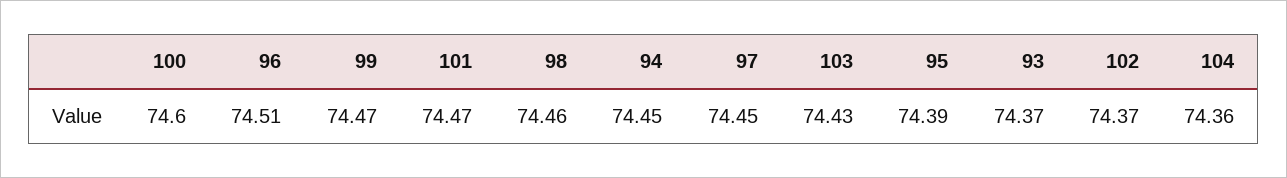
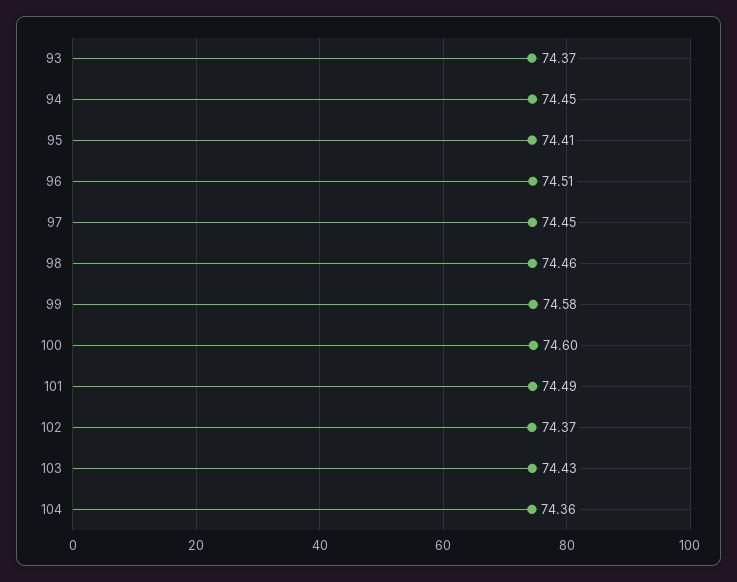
  {
    "100": 74.6,
    "96": 74.51,
-   "99": 74.47,
+   "99": 74.58,
-   "101": 74.47,
+   "101": 74.49,
    "98": 74.46,
    "94": 74.45,
    "97": 74.45,
    "103": 74.43,
-   "95": 74.39,
+   "95": 74.41,
    "93": 74.37,
    "102": 74.37,
    "104": 74.36
  }

